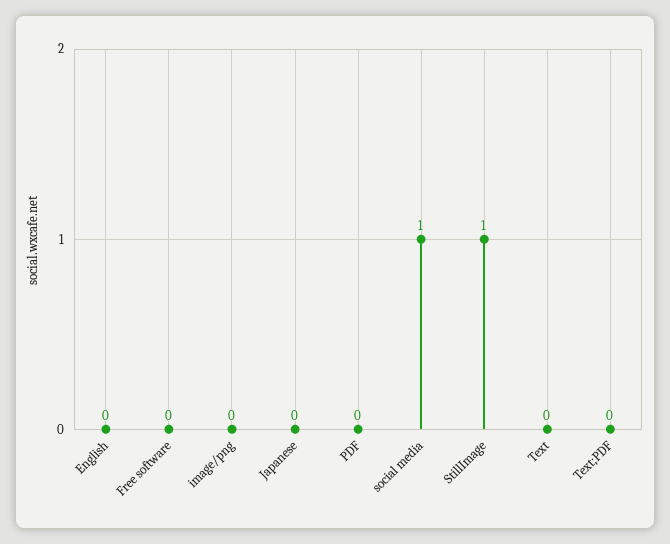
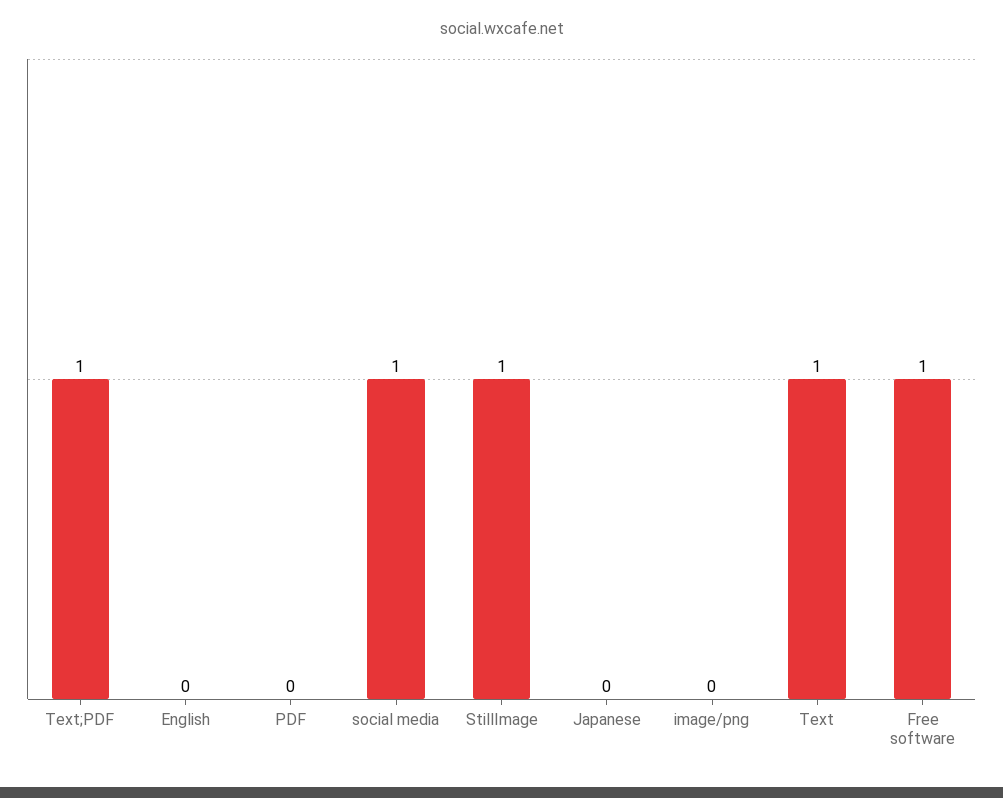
  {
    "English": 0,
-   "Free software": 0,
+   "Free software": 1,
    "image/png": 0,
    "Japanese": 0,
    "PDF": 0,
    "social media": 1,
    "StillImage": 1,
-   "Text": 0,
+   "Text": 1,
-   "Text;PDF": 0
+   "Text;PDF": 1
  }

